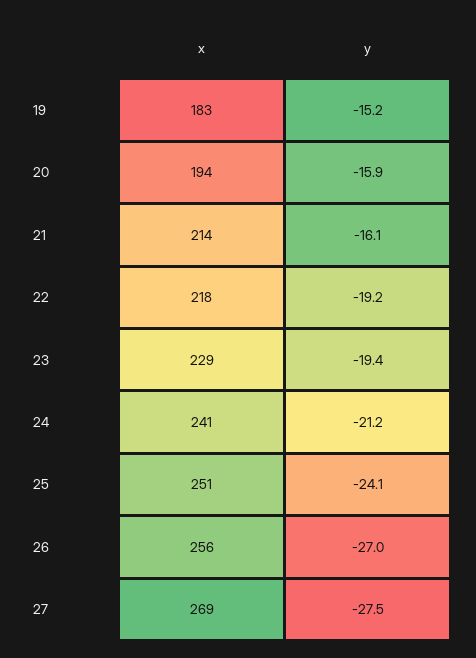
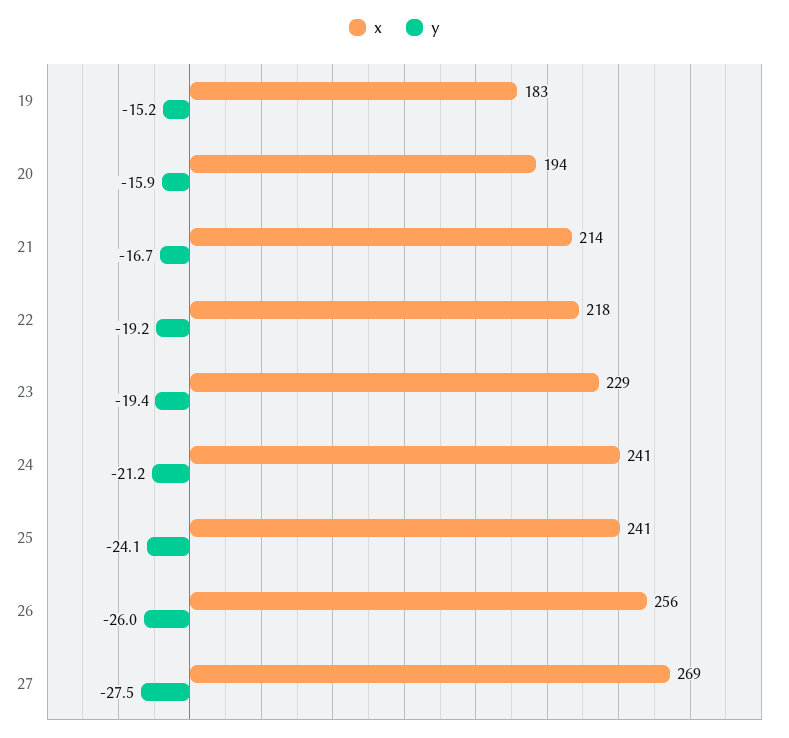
  {
    "x": {
      "19": 183,
      "20": 194,
      "21": 214,
      "22": 218,
      "23": 229,
      "24": 241,
-     "25": 251,
+     "25": 241,
      "26": 256,
      "27": 269
    },
    "y": {
      "19": -15.2,
      "20": -15.9,
-     "21": -16.1,
+     "21": -16.7,
      "22": -19.2,
      "23": -19.4,
      "24": -21.2,
      "25": -24.1,
-     "26": -27,
+     "26": -26,
      "27": -27.5
    }
  }

